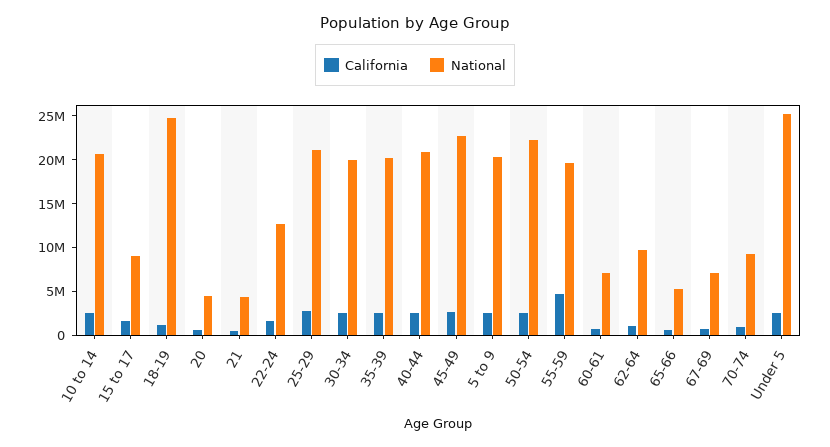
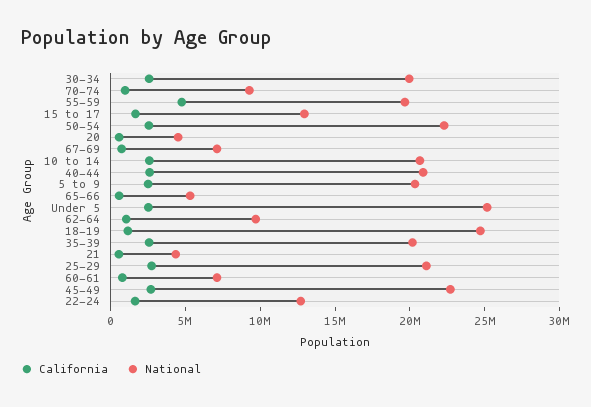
  {
    "California": {
      "10 to 14": 3000000,
      "15 to 17": 2000000,
      "18-19": 1000000,
      "20": 1000000,
      "21": 1000000,
      "22-24": 2000000,
      "25-29": 3000000,
      "30-34": 3000000,
      "35-39": 3000000,
      "40-44": 3000000,
      "45-49": 3000000,
      "5 to 9": 3000000,
      "50-54": 3000000,
      "55-59": 5000000,
      "60-61": 1000000,
      "62-64": 1000000,
      "65-66": 1000000,
      "67-69": 1000000,
      "70-74": 1000000,
      "Under 5": 3000000
    },
    "National": {
      "10 to 14": 21000000,
-     "15 to 17": 9000000,
+     "15 to 17": 13000000,
      "18-19": 25000000,
      "20": 5000000,
      "21": 4000000,
      "22-24": 13000000,
      "25-29": 21000000,
      "30-34": 20000000,
      "35-39": 20000000,
      "40-44": 21000000,
      "45-49": 23000000,
      "5 to 9": 20000000,
      "50-54": 22000000,
      "55-59": 20000000,
      "60-61": 7000000,
      "62-64": 10000000,
      "65-66": 5000000,
      "67-69": 7000000,
      "70-74": 9000000,
      "Under 5": 25000000
    }
  }

